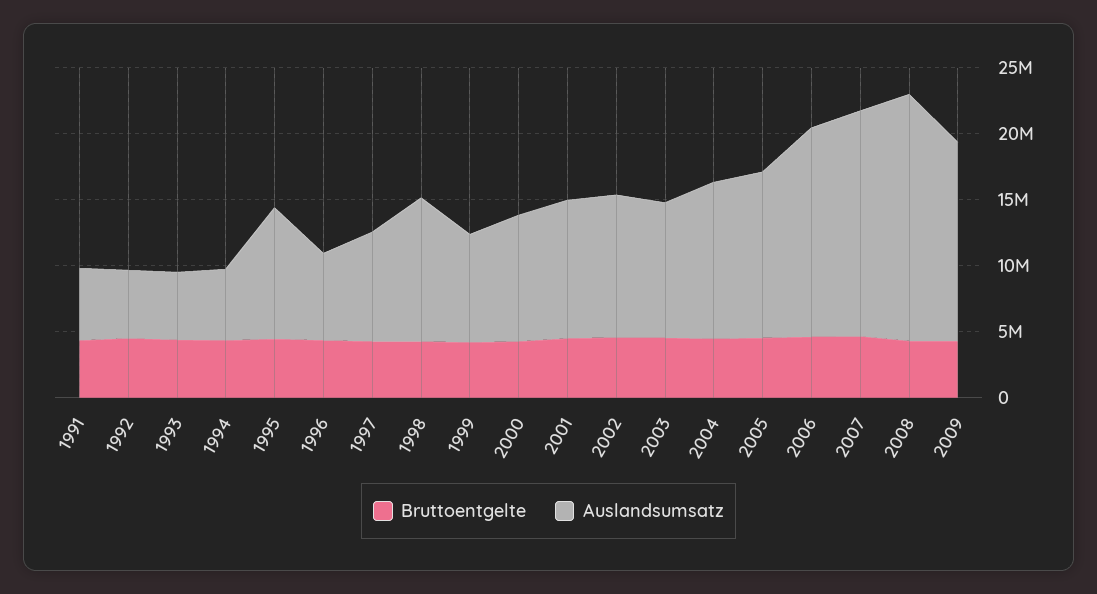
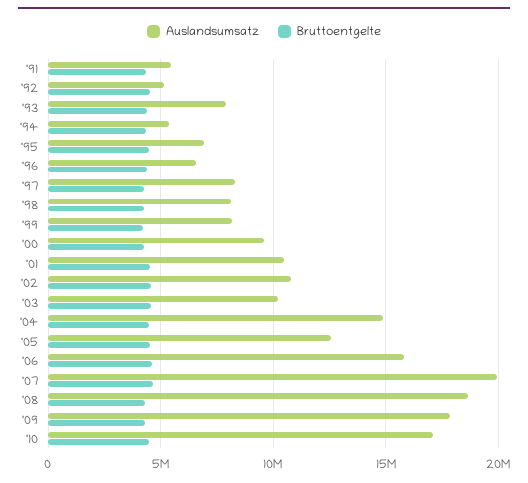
  {
    "Bruttoentgelte": {
      "1991": 4500000,
      "1992": 4500000,
      "1993": 4500000,
      "1994": 4500000,
      "1995": 4500000,
      "1996": 4500000,
      "1997": 4500000,
      "1998": 4500000,
      "1999": 4000000,
      "2000": 4500000,
      "2001": 4500000,
      "2002": 4500000,
      "2003": 4500000,
      "2004": 4500000,
      "2005": 4500000,
      "2006": 4500000,
      "2007": 4500000,
      "2008": 4500000,
-     "2009": 4500000
+     "2009": 4500000,
+     "'10": 4500000
    },
    "Auslandsumsatz": {
      "1991": 5500000,
      "1992": 5000000,
-     "1993": 5000000,
+     "1993": 8000000,
      "1994": 5500000,
-     "1995": 10000000,
+     "1995": 7000000,
      "1996": 6500000,
      "1997": 8500000,
-     "1998": 11000000,
+     "1998": 8000000,
      "1999": 8000000,
      "2000": 9500000,
      "2001": 10500000,
      "2002": 11000000,
      "2003": 10000000,
-     "2004": 12000000,
+     "2004": 15000000,
      "2005": 12500000,
      "2006": 16000000,
-     "2007": 17000000,
+     "2007": 20000000,
      "2008": 18500000,
-     "2009": 15000000
+     "2009": 18000000,
+     "'10": 17000000
    }
  }

